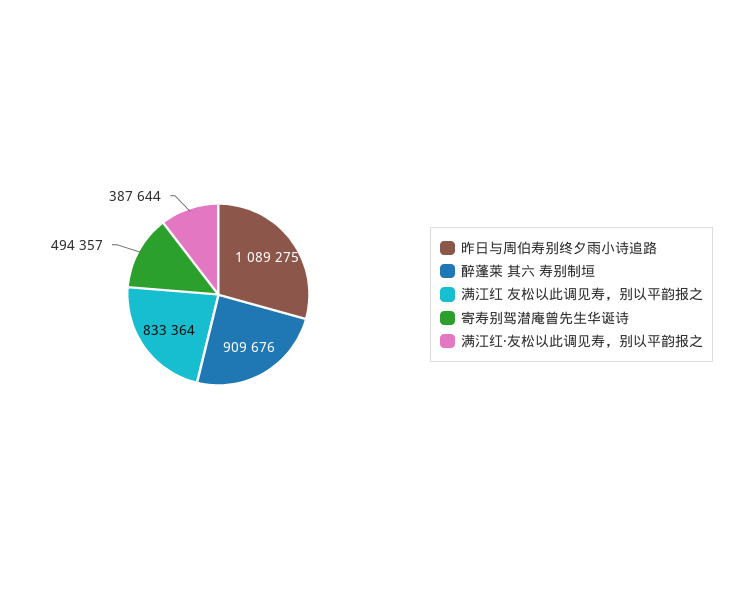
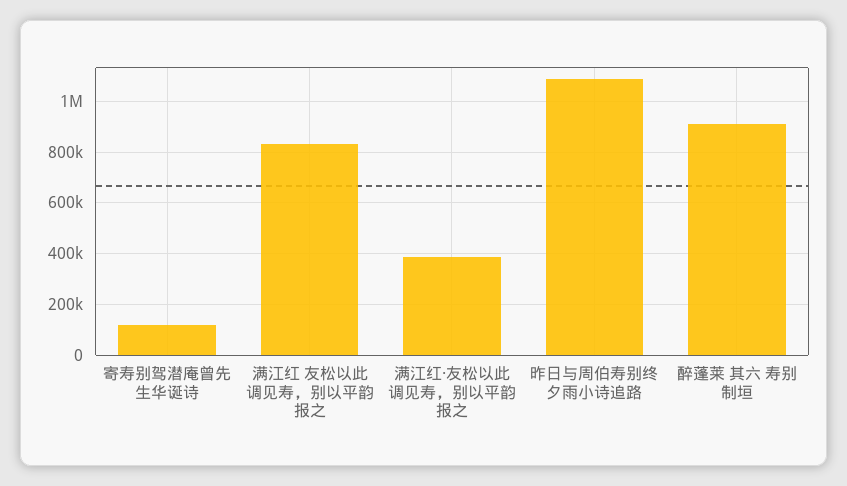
  {
    "昨日与周伯寿别终夕雨小诗追路": 1089275,
    "醉蓬莱 其六 寿别制垣": 909676,
    "满江红 友松以此调见寿，别以平韵报之": 833364,
-   "寄寿别驾潜庵曾先生华诞诗": 494357,
+   "寄寿别驾潜庵曾先生华诞诗": 125000,
    "满江红·友松以此调见寿，别以平韵报之": 387644
  }

